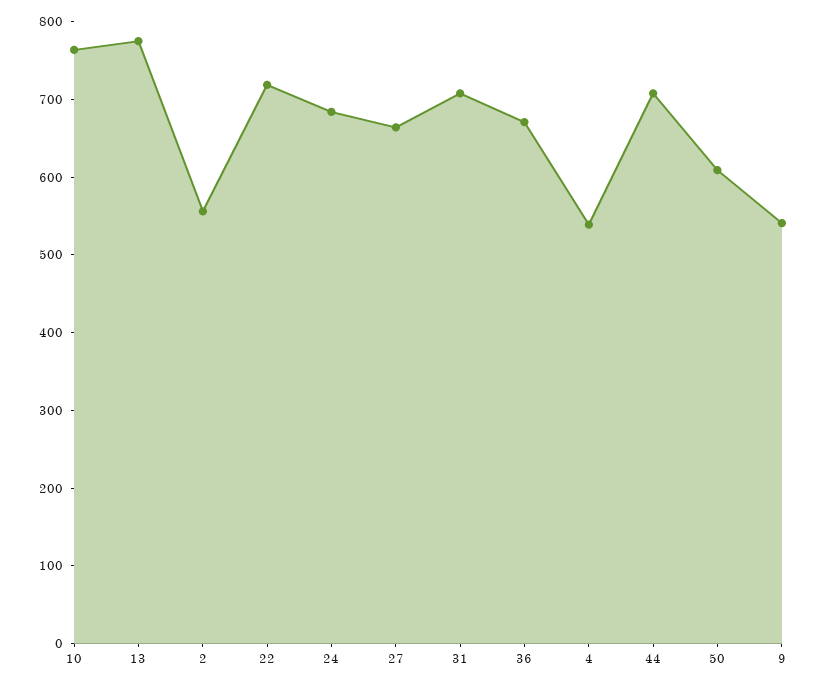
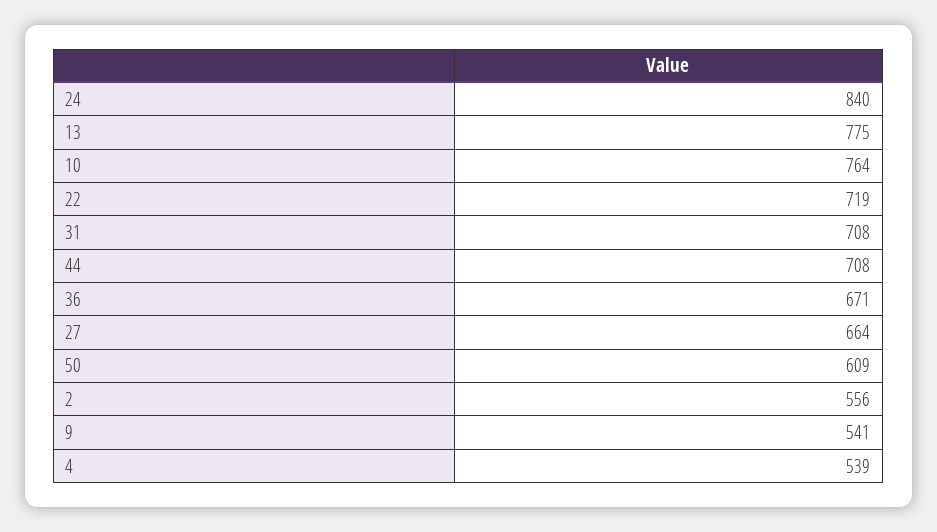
  {
    "10": 764,
    "13": 775,
    "2": 556,
    "22": 719,
-   "24": 680,
+   "24": 840,
    "27": 664,
    "31": 708,
    "36": 671,
    "4": 539,
    "44": 708,
    "50": 609,
    "9": 541
  }

